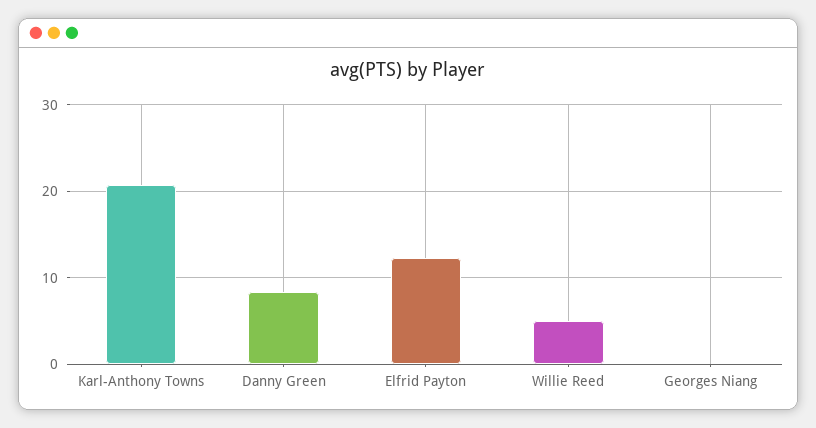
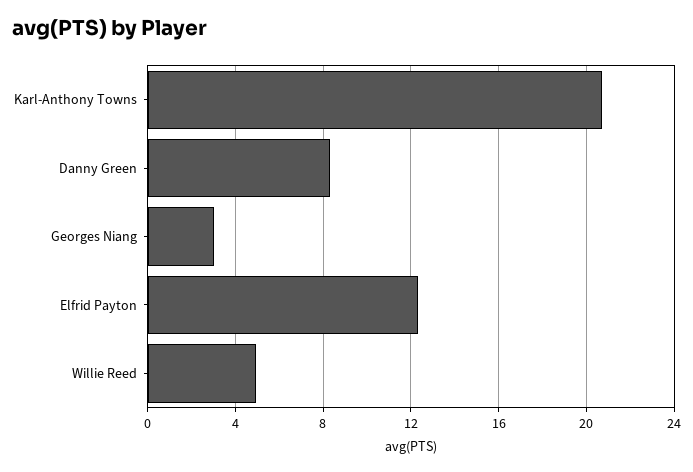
  {
    "Karl-Anthony Towns": 20.5,
    "Danny Green": 8.5,
    "Elfrid Payton": 12.5,
    "Willie Reed": 5,
-   "Georges Niang": 0
+   "Georges Niang": 3
  }

